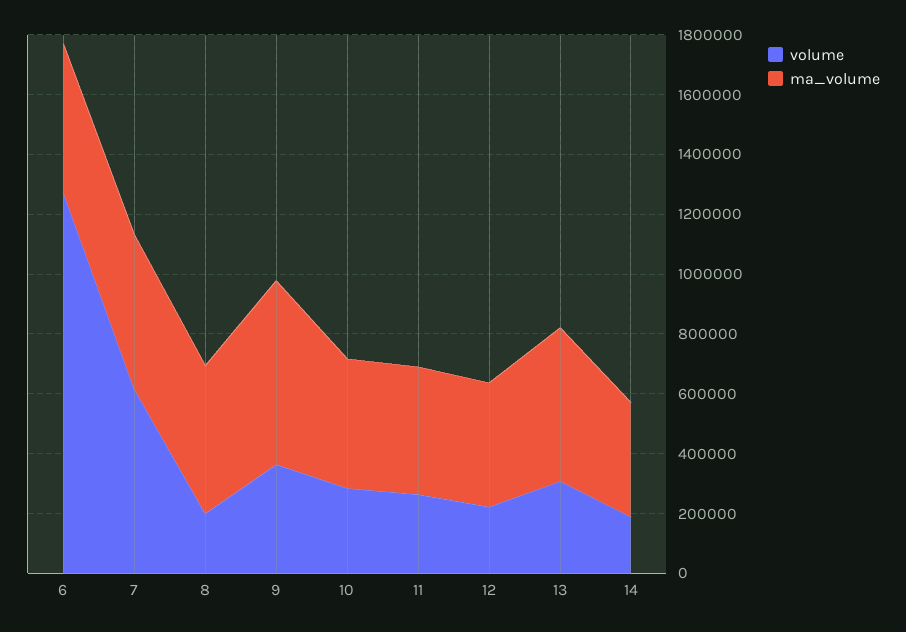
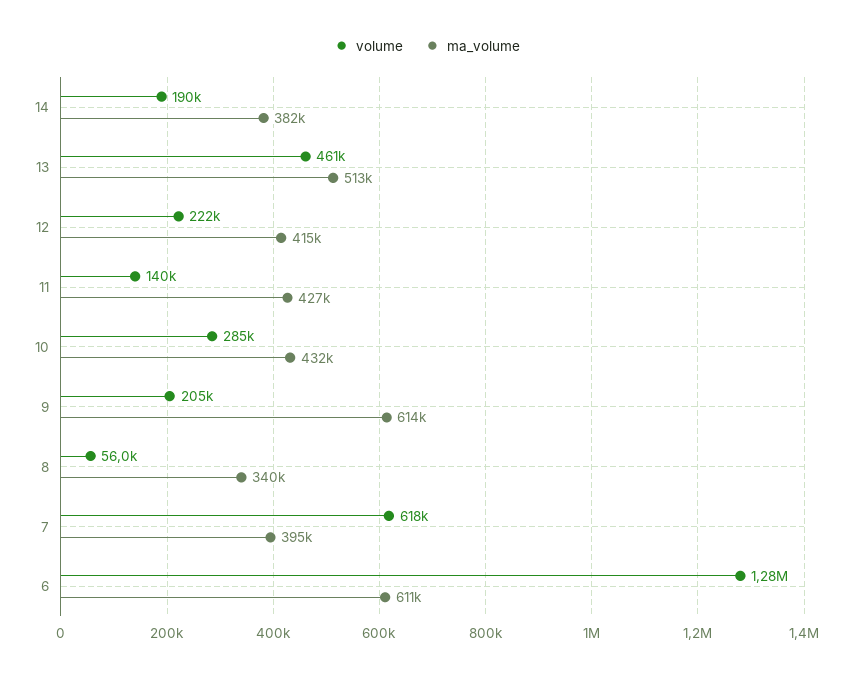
  {
    "volume": {
      "6": 1280000,
      "7": 618000,
-     "8": 200000,
+     "8": 56000,
-     "9": 350000,
+     "9": 205000,
      "10": 285000,
-     "11": 250000,
+     "11": 140000,
      "12": 222000,
-     "13": 300000,
+     "13": 461000,
      "14": 190000
    },
    "ma_volume": {
-     "6": 500000,
+     "6": 611000,
-     "7": 500000,
+     "7": 395000,
-     "8": 500000,
+     "8": 340000,
      "9": 614000,
      "10": 432000,
      "11": 427000,
      "12": 415000,
      "13": 513000,
      "14": 382000
    }
  }

